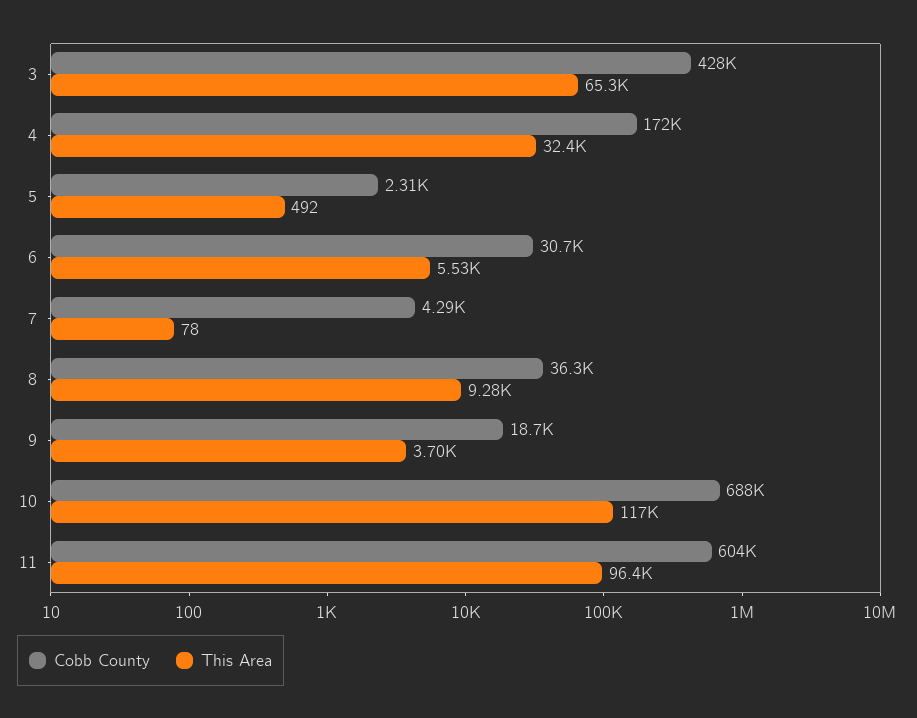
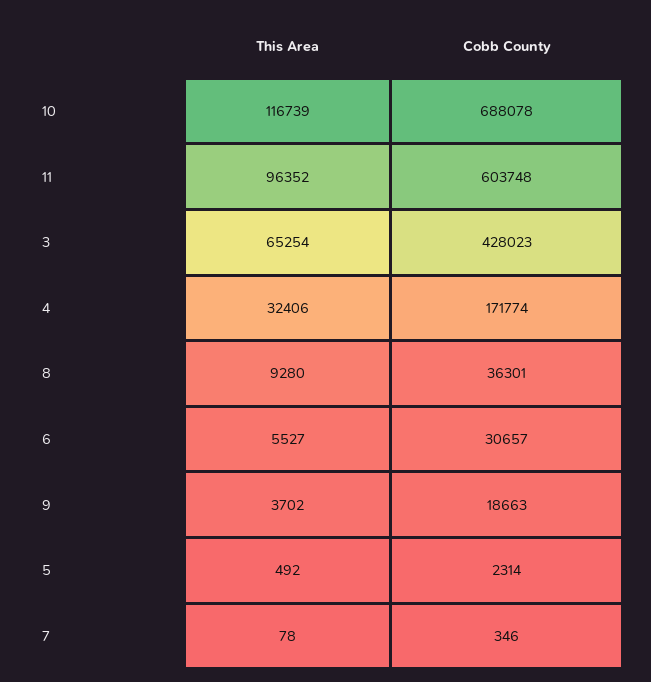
  {
    "Cobb County": {
      "3": 428023,
      "4": 171774,
      "5": 2314,
      "6": 30657,
-     "7": 4290,
+     "7": 346,
      "8": 36301,
      "9": 18663,
      "10": 688078,
      "11": 603748
    },
    "This Area": {
      "3": 65254,
      "4": 32406,
      "5": 492,
      "6": 5527,
      "7": 78,
      "8": 9280,
      "9": 3702,
      "10": 116739,
      "11": 96352
    }
  }

